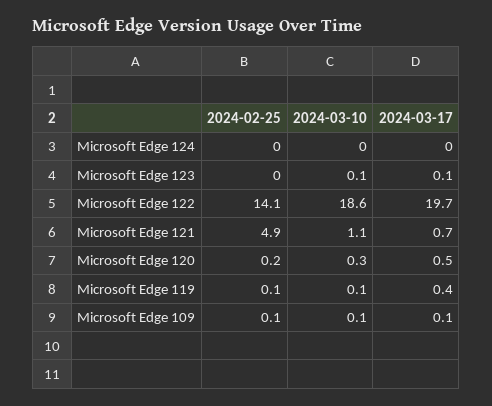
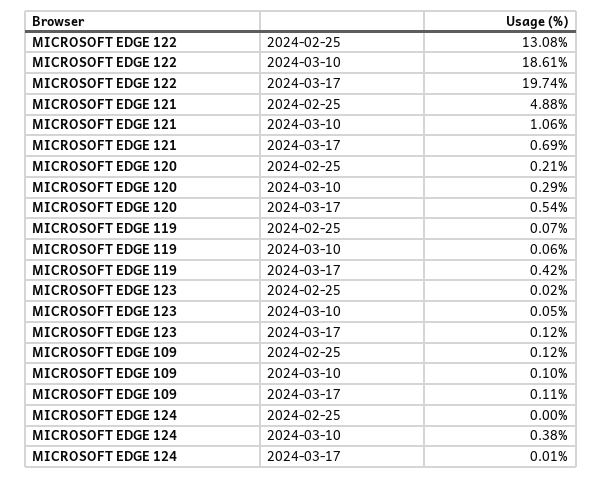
  {
    "2024-02-25": {
      "Microsoft Edge 124": 0,
      "Microsoft Edge 123": 0.02,
-     "Microsoft Edge 122": 14.1,
+     "Microsoft Edge 122": 13.08,
      "Microsoft Edge 121": 4.88,
      "Microsoft Edge 120": 0.21,
      "Microsoft Edge 119": 0.07,
      "Microsoft Edge 109": 0.12
    },
    "2024-03-10": {
-     "Microsoft Edge 124": 0,
+     "Microsoft Edge 124": 0.38,
      "Microsoft Edge 123": 0.05,
      "Microsoft Edge 122": 18.61,
      "Microsoft Edge 121": 1.06,
      "Microsoft Edge 120": 0.29,
      "Microsoft Edge 119": 0.06,
      "Microsoft Edge 109": 0.1
    },
    "2024-03-17": {
      "Microsoft Edge 124": 0.01,
      "Microsoft Edge 123": 0.12,
      "Microsoft Edge 122": 19.74,
      "Microsoft Edge 121": 0.69,
      "Microsoft Edge 120": 0.54,
      "Microsoft Edge 119": 0.42,
      "Microsoft Edge 109": 0.11
    }
  }

